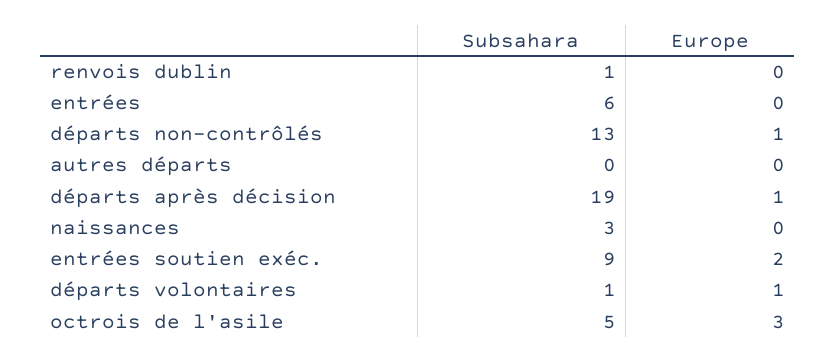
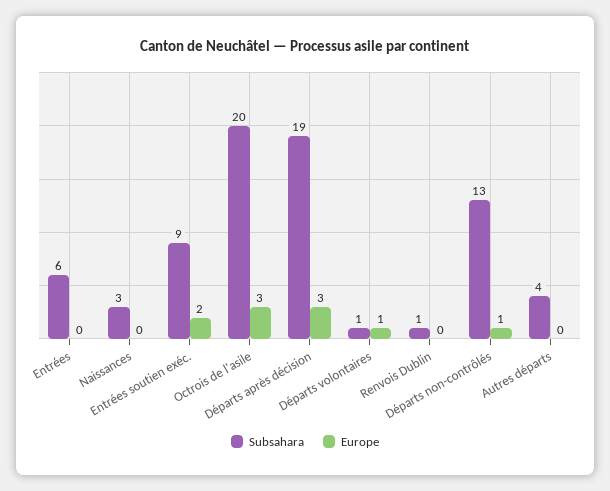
  {
    "Subsahara": {
      "renvois dublin": 1,
      "entrées": 6,
      "départs non-contrôlés": 13,
-     "autres départs": 0,
+     "autres départs": 4,
      "départs après décision": 19,
      "naissances": 3,
      "entrées soutien exéc.": 9,
      "départs volontaires": 1,
-     "octrois de l'asile": 5
+     "octrois de l'asile": 20
    },
    "Europe": {
      "renvois dublin": 0,
      "entrées": 0,
      "départs non-contrôlés": 1,
      "autres départs": 0,
-     "départs après décision": 1,
+     "départs après décision": 3,
      "naissances": 0,
      "entrées soutien exéc.": 2,
      "départs volontaires": 1,
      "octrois de l'asile": 3
    }
  }

